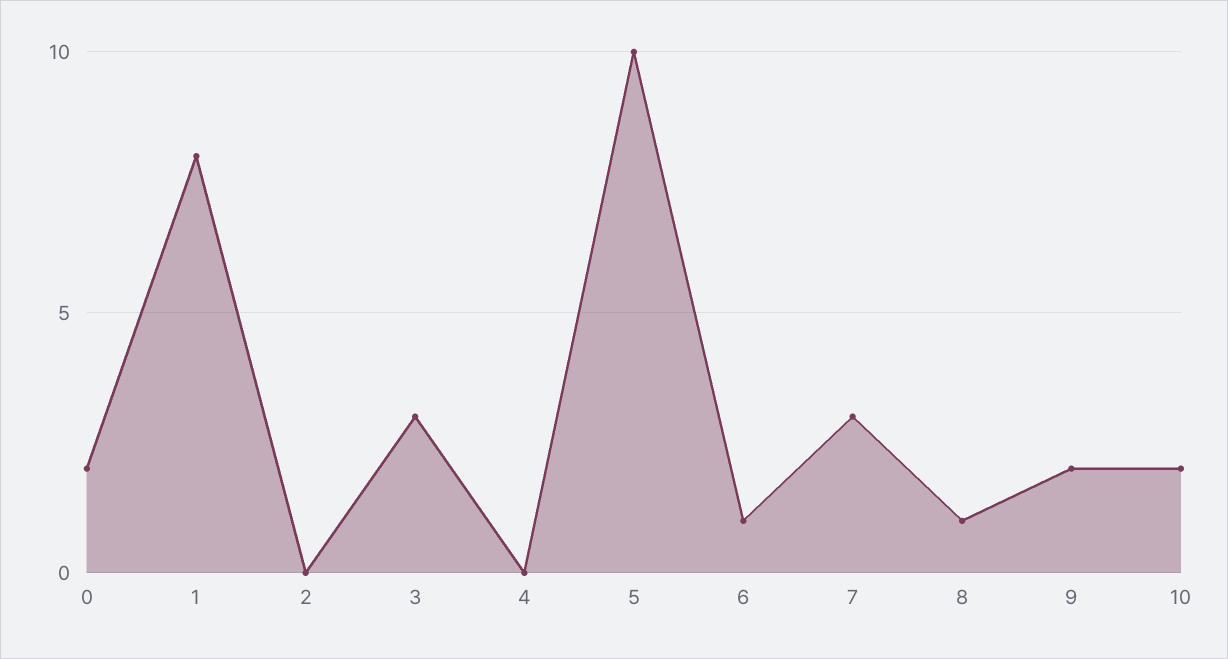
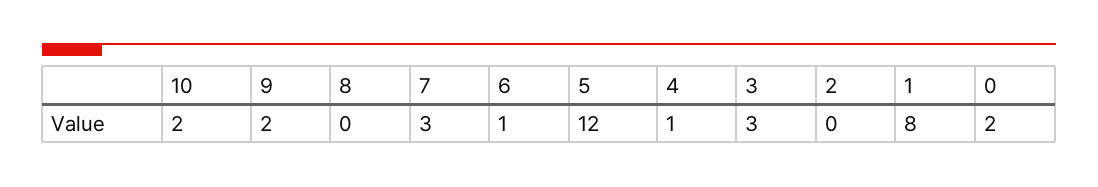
  {
    "0": 2,
    "1": 8,
    "2": 0,
    "3": 3,
-   "4": 0,
+   "4": 1,
-   "5": 10,
+   "5": 12,
    "6": 1,
    "7": 3,
-   "8": 1,
+   "8": 0,
    "9": 2,
    "10": 2
  }

